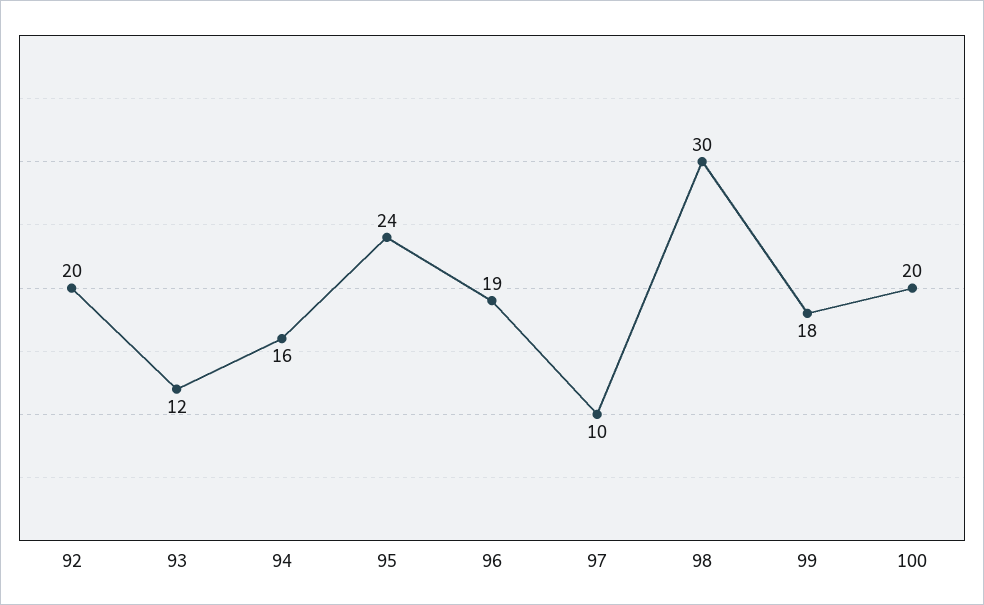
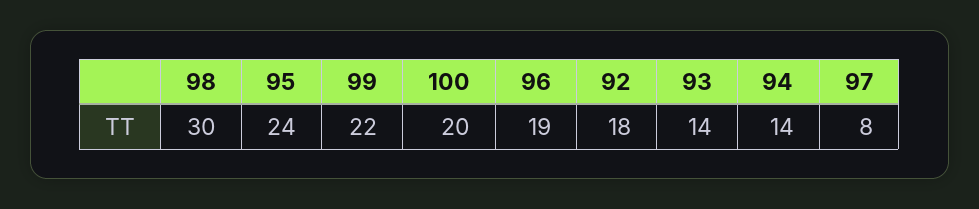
  {
-   "92": 20,
+   "92": 18,
-   "93": 12,
+   "93": 14,
-   "94": 16,
+   "94": 14,
    "95": 24,
    "96": 19,
-   "97": 10,
+   "97": 8,
    "98": 30,
-   "99": 18,
+   "99": 22,
    "100": 20
  }

